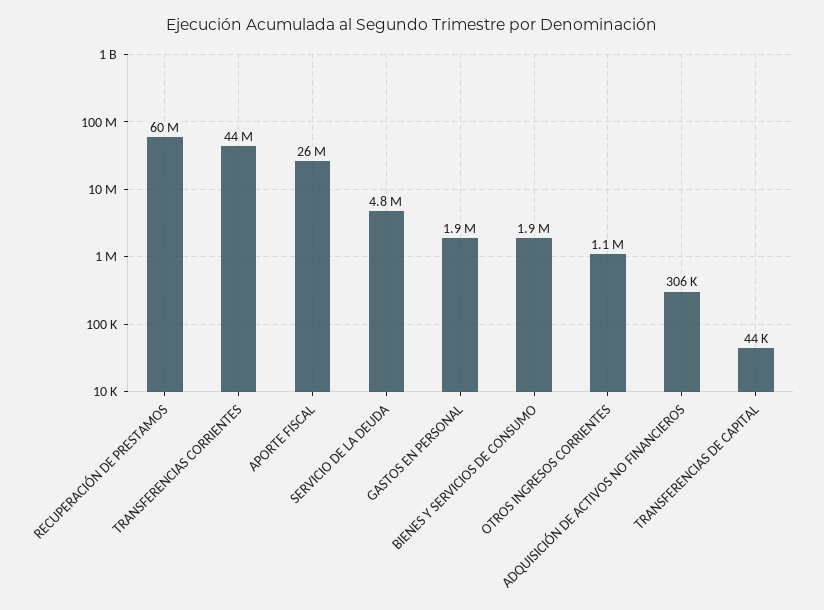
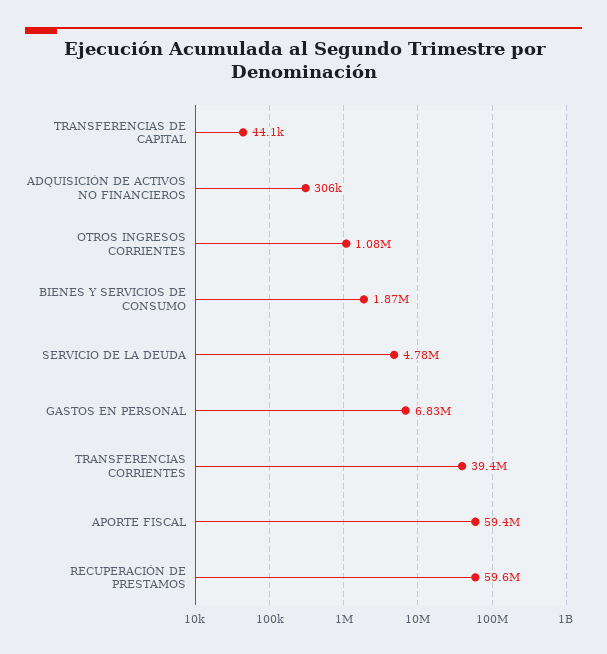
  {
    "RECUPERACIÓN DE PRESTAMOS": 59600000,
-   "TRANSFERENCIAS CORRIENTES": 44000000,
+   "TRANSFERENCIAS CORRIENTES": 39400000,
-   "APORTE FISCAL": 26000000,
+   "APORTE FISCAL": 59400000,
    "SERVICIO DE LA DEUDA": 4780000,
-   "GASTOS EN PERSONAL": 1900000,
+   "GASTOS EN PERSONAL": 6830000,
    "BIENES Y SERVICIOS DE CONSUMO": 1870000,
    "OTROS INGRESOS CORRIENTES": 1080000,
    "ADQUISICIÓN DE ACTIVOS NO FINANCIEROS": 306000,
    "TRANSFERENCIAS DE CAPITAL": 44100
  }

